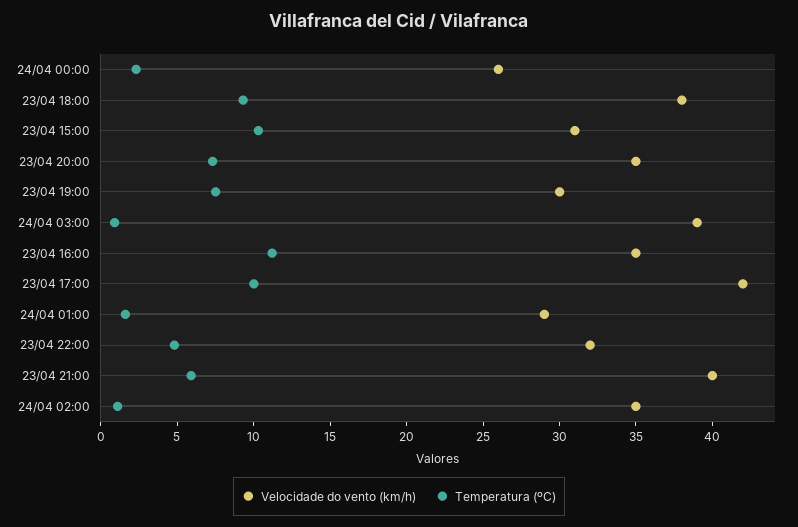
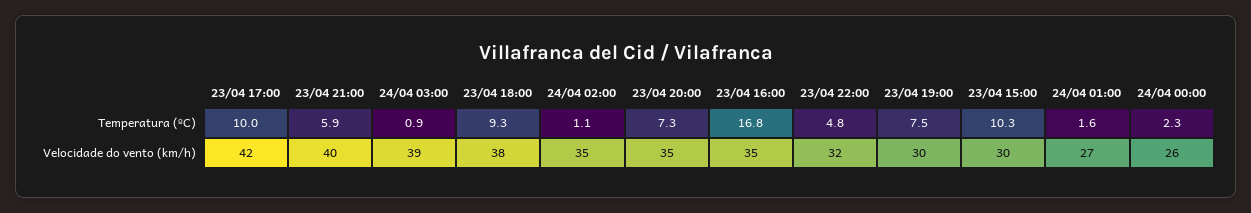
  {
    "Velocidade do vento (km/h)": {
      "24/04 00:00": 26,
      "23/04 18:00": 38,
-     "23/04 15:00": 31,
+     "23/04 15:00": 30,
      "23/04 20:00": 35,
      "23/04 19:00": 30,
      "24/04 03:00": 39,
      "23/04 16:00": 35,
      "23/04 17:00": 42,
-     "24/04 01:00": 29,
+     "24/04 01:00": 27,
      "23/04 22:00": 32,
      "23/04 21:00": 40,
      "24/04 02:00": 35
    },
    "Temperatura (ºC)": {
      "24/04 00:00": 2.3,
      "23/04 18:00": 9.3,
      "23/04 15:00": 10.3,
      "23/04 20:00": 7.3,
      "23/04 19:00": 7.5,
      "24/04 03:00": 0.9,
-     "23/04 16:00": 11,
+     "23/04 16:00": 16.8,
      "23/04 17:00": 10,
      "24/04 01:00": 1.6,
      "23/04 22:00": 4.8,
      "23/04 21:00": 5.9,
      "24/04 02:00": 1.1
    }
  }

